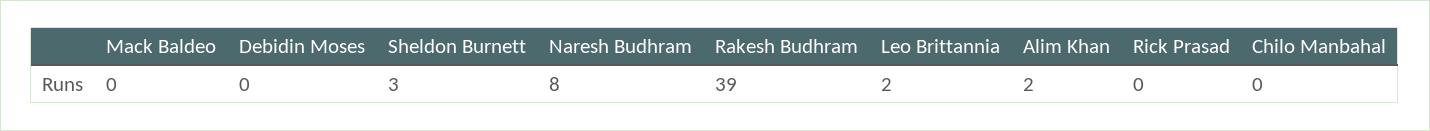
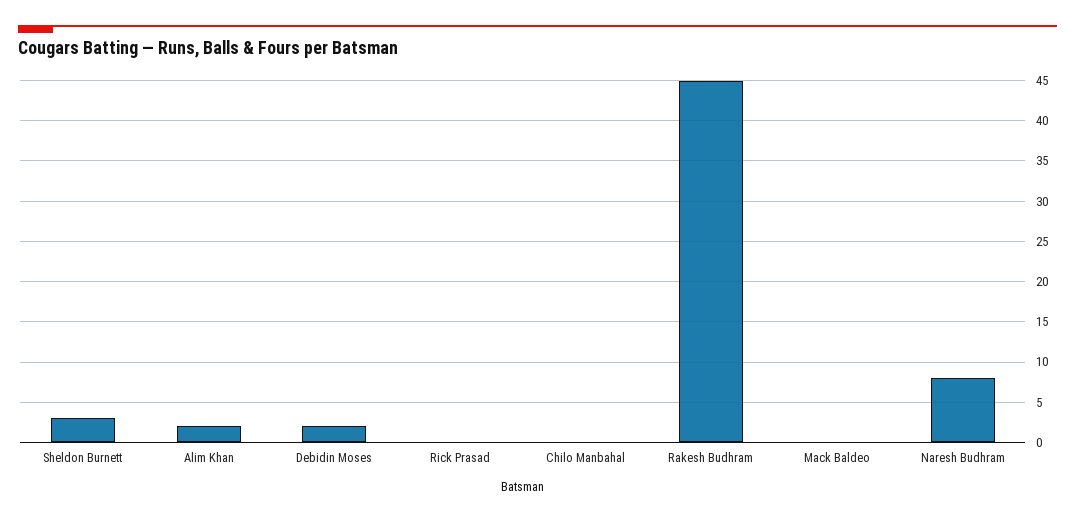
  {
    "Mack Baldeo": 0,
-   "Debidin Moses": 0,
+   "Debidin Moses": 2,
    "Sheldon Burnett": 3,
    "Naresh Budhram": 8,
-   "Rakesh Budhram": 39,
+   "Rakesh Budhram": 45,
-   "Leo Brittannia": 2,
    "Alim Khan": 2,
    "Rick Prasad": 0,
    "Chilo Manbahal": 0
  }

